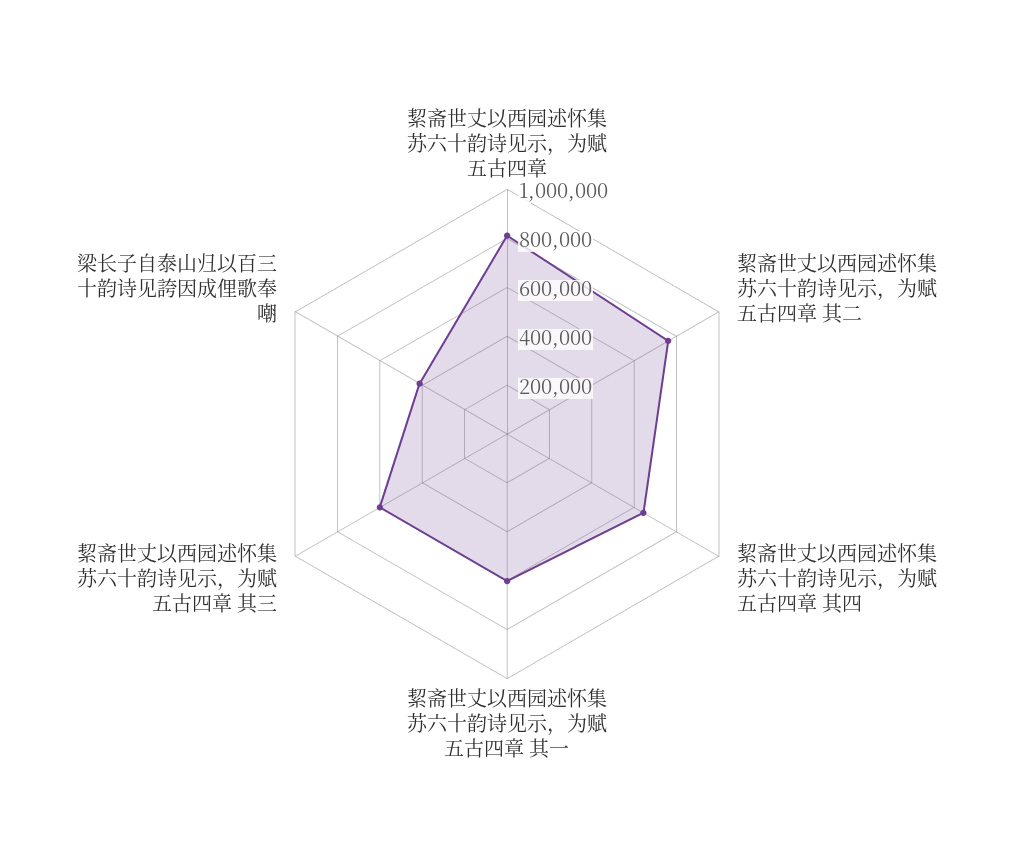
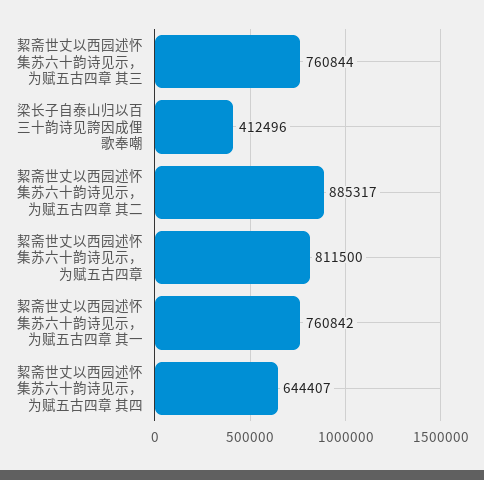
  {
    "絜斋世丈以西园述怀集苏六十韵诗见示，为赋五古四章": 811500,
-   "絜斋世丈以西园述怀集苏六十韵诗见示，为赋五古四章 其二": 750000,
+   "絜斋世丈以西园述怀集苏六十韵诗见示，为赋五古四章 其二": 885317,
    "絜斋世丈以西园述怀集苏六十韵诗见示，为赋五古四章 其四": 644407,
-   "絜斋世丈以西园述怀集苏六十韵诗见示，为赋五古四章 其一": 600000,
+   "絜斋世丈以西园述怀集苏六十韵诗见示，为赋五古四章 其一": 760842,
-   "絜斋世丈以西园述怀集苏六十韵诗见示，为赋五古四章 其三": 600000,
+   "絜斋世丈以西园述怀集苏六十韵诗见示，为赋五古四章 其三": 760844,
    "梁长子自泰山归以百三十韵诗见誇因成俚歌奉嘲": 412496
  }

